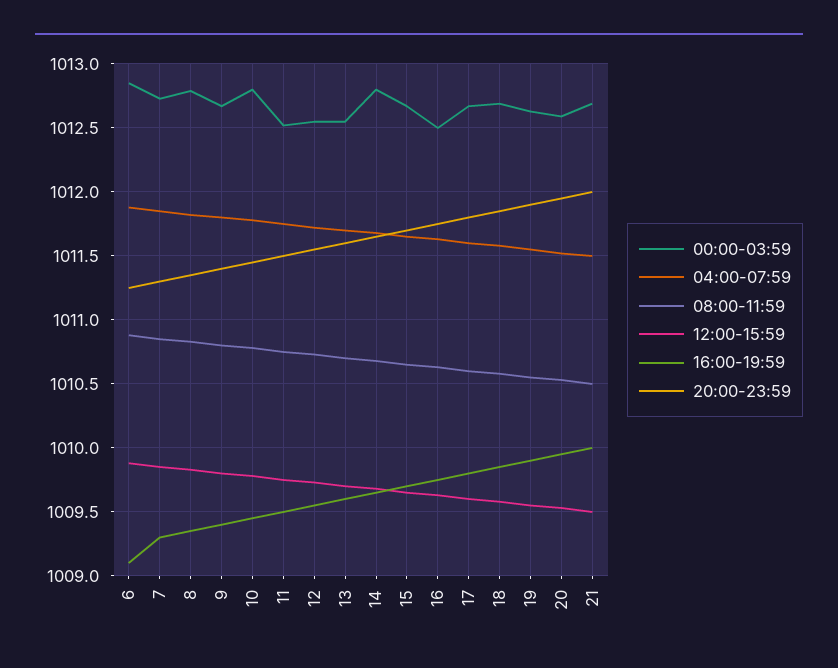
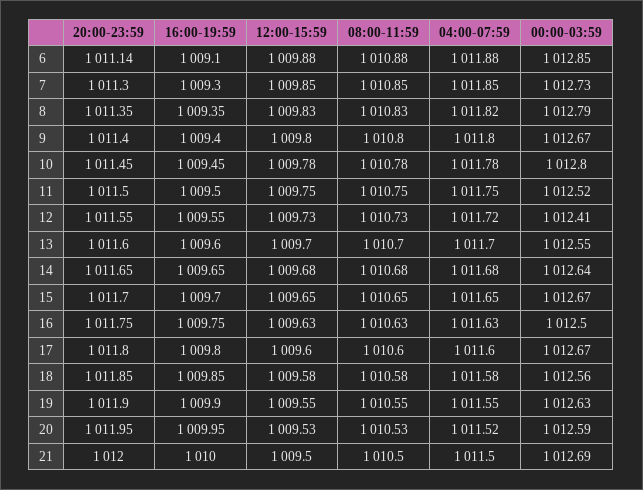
  {
    "00:00-03:59": {
      "6": 1012.85,
      "7": 1012.73,
      "8": 1012.79,
      "9": 1012.67,
      "10": 1012.8,
      "11": 1012.52,
-     "12": 1012.55,
+     "12": 1012.41,
      "13": 1012.55,
-     "14": 1012.8,
+     "14": 1012.64,
      "15": 1012.67,
      "16": 1012.5,
      "17": 1012.67,
-     "18": 1012.7,
+     "18": 1012.56,
      "19": 1012.63,
      "20": 1012.59,
      "21": 1012.69
    },
    "04:00-07:59": {
      "6": 1011.88,
      "7": 1011.85,
      "8": 1011.82,
      "9": 1011.8,
      "10": 1011.78,
      "11": 1011.75,
      "12": 1011.72,
      "13": 1011.7,
      "14": 1011.68,
      "15": 1011.65,
      "16": 1011.63,
      "17": 1011.6,
      "18": 1011.58,
      "19": 1011.55,
      "20": 1011.52,
      "21": 1011.5
    },
    "08:00-11:59": {
      "6": 1010.88,
      "7": 1010.85,
      "8": 1010.83,
      "9": 1010.8,
      "10": 1010.78,
      "11": 1010.75,
      "12": 1010.73,
      "13": 1010.7,
      "14": 1010.68,
      "15": 1010.65,
      "16": 1010.63,
      "17": 1010.6,
      "18": 1010.58,
      "19": 1010.55,
      "20": 1010.53,
      "21": 1010.5
    },
    "12:00-15:59": {
      "6": 1009.88,
      "7": 1009.85,
      "8": 1009.83,
      "9": 1009.8,
      "10": 1009.78,
      "11": 1009.75,
      "12": 1009.73,
      "13": 1009.7,
      "14": 1009.68,
      "15": 1009.65,
      "16": 1009.63,
      "17": 1009.6,
      "18": 1009.58,
      "19": 1009.55,
      "20": 1009.53,
      "21": 1009.5
    },
    "16:00-19:59": {
      "6": 1009.1,
      "7": 1009.3,
      "8": 1009.35,
      "9": 1009.4,
      "10": 1009.45,
      "11": 1009.5,
      "12": 1009.55,
      "13": 1009.6,
      "14": 1009.65,
      "15": 1009.7,
      "16": 1009.75,
      "17": 1009.8,
      "18": 1009.85,
      "19": 1009.9,
      "20": 1009.95,
      "21": 1010
    },
    "20:00-23:59": {
-     "6": 1011.25,
+     "6": 1011.14,
      "7": 1011.3,
      "8": 1011.35,
      "9": 1011.4,
      "10": 1011.45,
      "11": 1011.5,
      "12": 1011.55,
      "13": 1011.6,
      "14": 1011.65,
      "15": 1011.7,
      "16": 1011.75,
      "17": 1011.8,
      "18": 1011.85,
      "19": 1011.9,
      "20": 1011.95,
      "21": 1012
    }
  }

